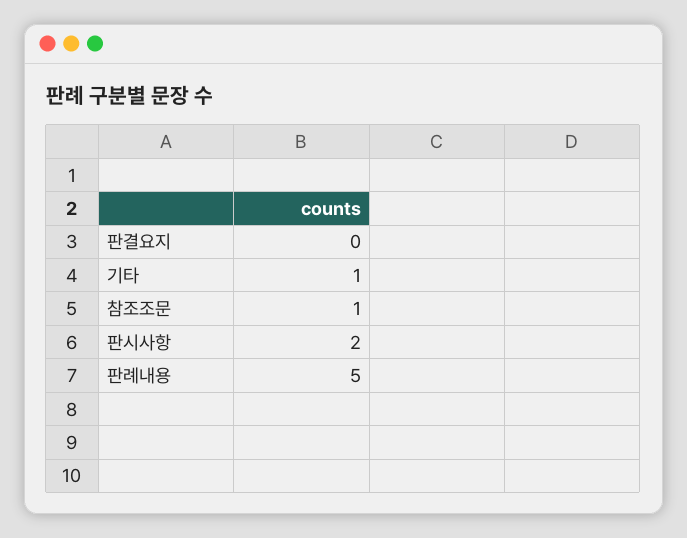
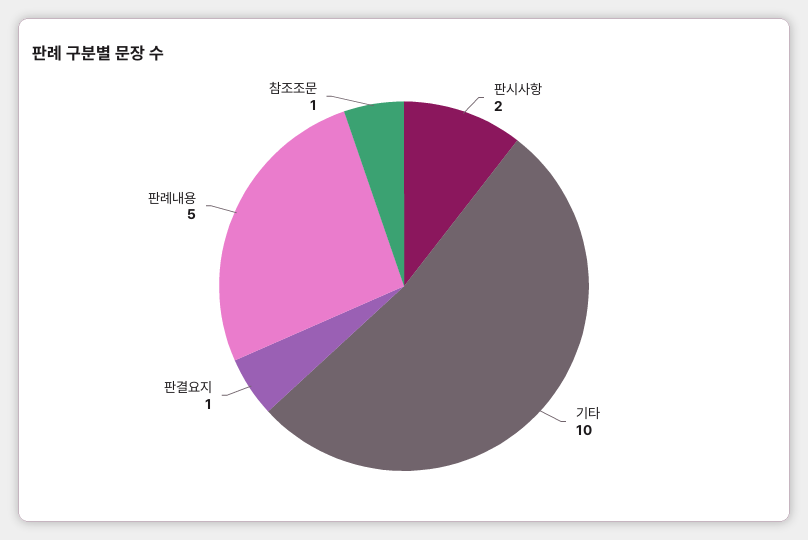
  {
-   "판결요지": 0,
+   "판결요지": 1,
-   "기타": 1,
+   "기타": 10,
    "참조조문": 1,
    "판시사항": 2,
    "판례내용": 5
  }

